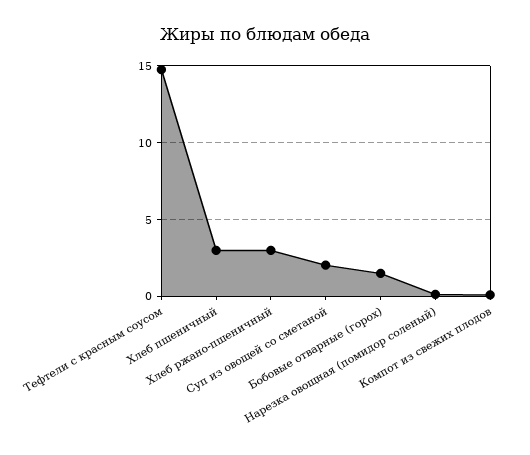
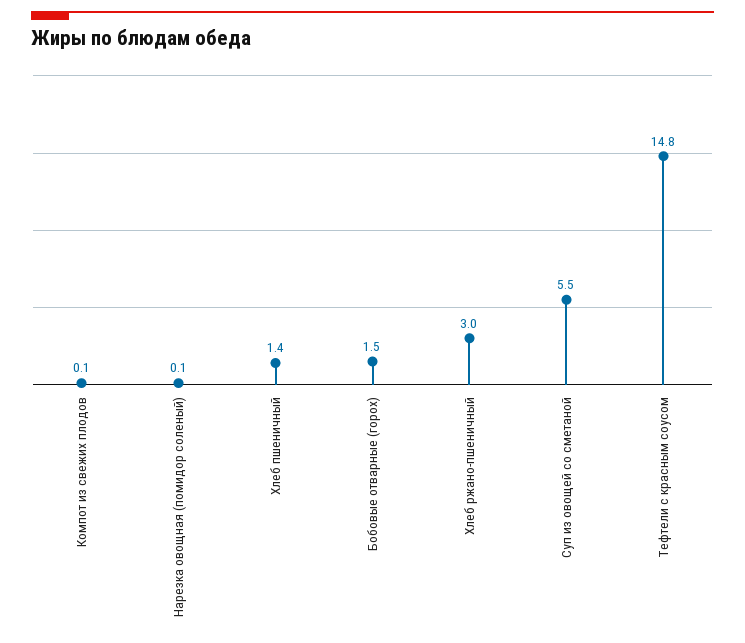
  {
    "Тефтели с красным соусом": 14.8,
-   "Хлеб пшеничный": 3,
+   "Хлеб пшеничный": 1.4,
    "Хлеб ржано-пшеничный": 3,
-   "Суп из овощей со сметаной": 2,
+   "Суп из овощей со сметаной": 5.5,
    "Бобовые отварные (горох)": 1.5,
    "Нарезка овощная (помидор соленый)": 0.1,
    "Компот из свежих плодов": 0.1
  }

